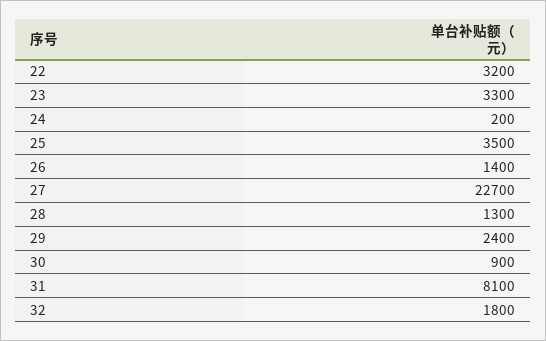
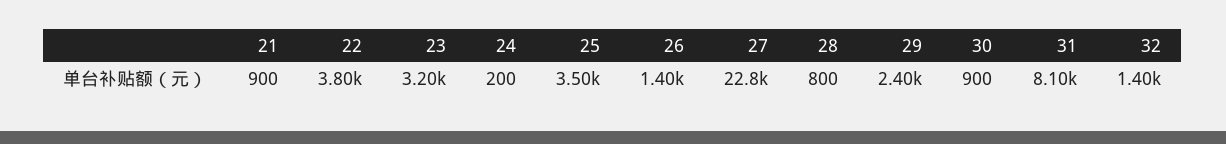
  {
-   "22": 3200,
+   "22": 3800,
-   "23": 3300,
+   "23": 3200,
    "24": 200,
    "25": 3500,
    "26": 1400,
-   "27": 22700,
+   "27": 22800,
-   "28": 1300,
+   "28": 800,
    "29": 2400,
    "30": 900,
    "31": 8100,
-   "32": 1800
+   "32": 1400,
+   "21": 900
  }

